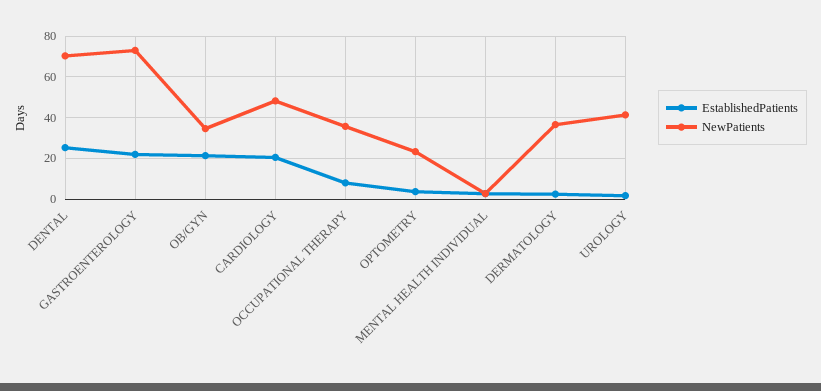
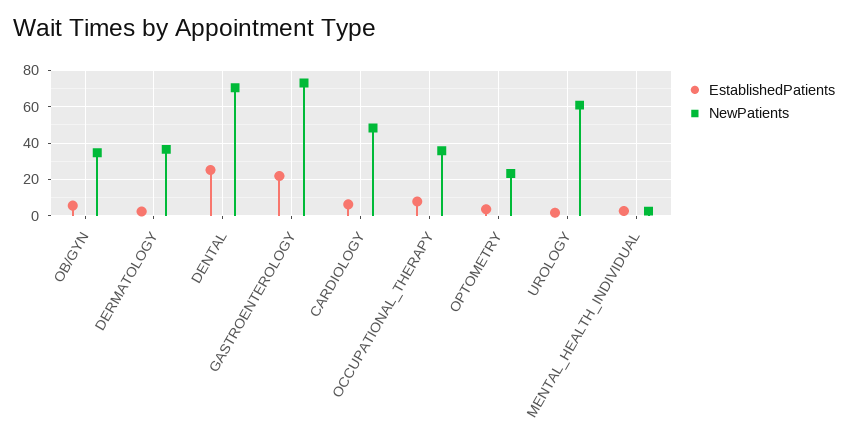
  {
    "EstablishedPatients": {
      "DENTAL": 25,
      "GASTROENTEROLOGY": 20,
-     "OB/GYN": 20,
+     "OB/GYN": 5,
-     "CARDIOLOGY": 20,
+     "CARDIOLOGY": 5,
      "OCCUPATIONAL THERAPY": 10,
      "OPTOMETRY": 5,
      "MENTAL HEALTH INDIVIDUAL": 5,
      "DERMATOLOGY": 0,
      "UROLOGY": 0
    },
    "NewPatients": {
      "DENTAL": 70,
      "GASTROENTEROLOGY": 75,
      "OB/GYN": 35,
      "CARDIOLOGY": 50,
      "OCCUPATIONAL THERAPY": 35,
      "OPTOMETRY": 25,
      "MENTAL HEALTH INDIVIDUAL": 5,
      "DERMATOLOGY": 35,
-     "UROLOGY": 40
+     "UROLOGY": 60
    }
  }

